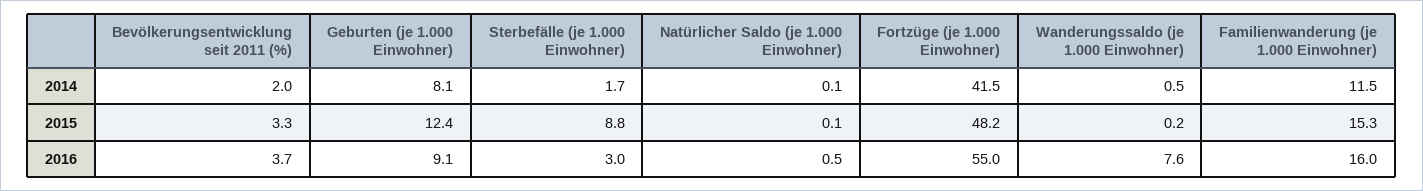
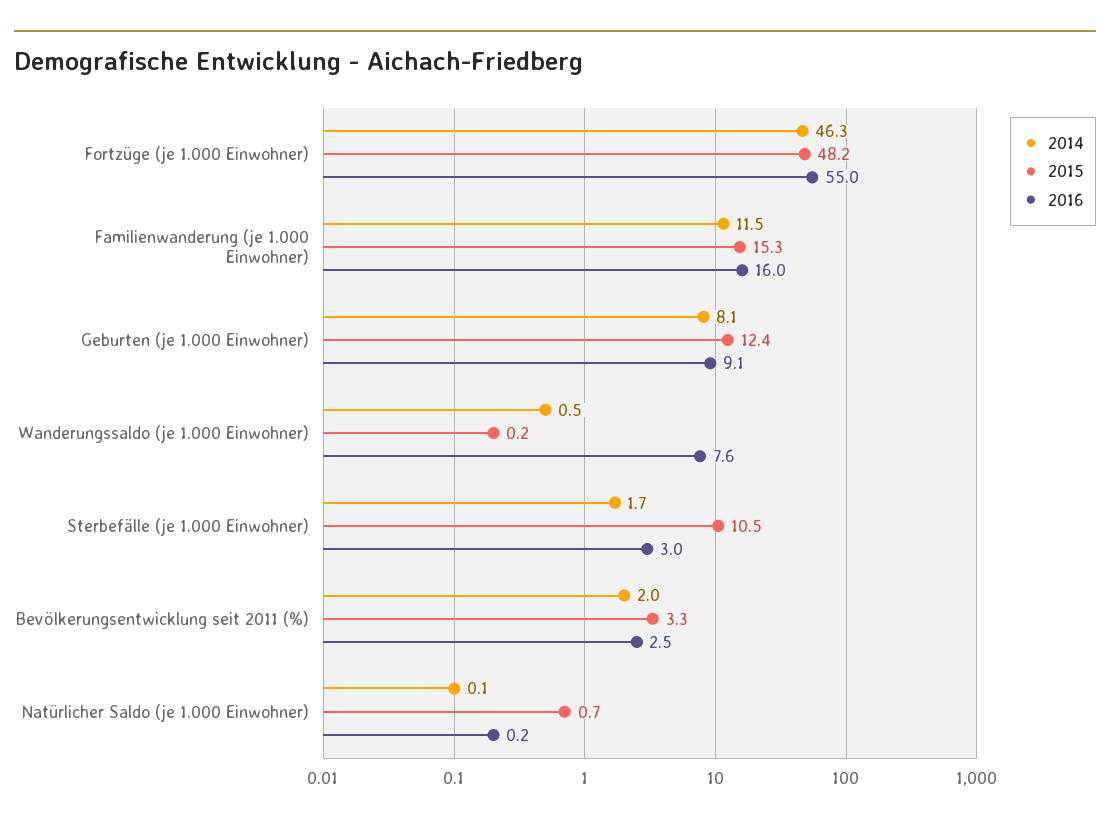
  {
    "2014": {
      "Bevölkerungsentwicklung seit 2011 (%)": 2,
      "Geburten (je 1.000 Einwohner)": 8.1,
      "Sterbefälle (je 1.000 Einwohner)": 1.7,
      "Natürlicher Saldo (je 1.000 Einwohner)": 0.1,
-     "Fortzüge (je 1.000 Einwohner)": 41.5,
+     "Fortzüge (je 1.000 Einwohner)": 46.3,
      "Wanderungssaldo (je 1.000 Einwohner)": 0.5,
      "Familienwanderung (je 1.000 Einwohner)": 11.5
    },
    "2015": {
      "Bevölkerungsentwicklung seit 2011 (%)": 3.3,
      "Geburten (je 1.000 Einwohner)": 12.4,
-     "Sterbefälle (je 1.000 Einwohner)": 8.8,
+     "Sterbefälle (je 1.000 Einwohner)": 10.5,
-     "Natürlicher Saldo (je 1.000 Einwohner)": 0.1,
+     "Natürlicher Saldo (je 1.000 Einwohner)": 0.7,
      "Fortzüge (je 1.000 Einwohner)": 48.2,
      "Wanderungssaldo (je 1.000 Einwohner)": 0.2,
      "Familienwanderung (je 1.000 Einwohner)": 15.3
    },
    "2016": {
-     "Bevölkerungsentwicklung seit 2011 (%)": 3.7,
+     "Bevölkerungsentwicklung seit 2011 (%)": 2.5,
      "Geburten (je 1.000 Einwohner)": 9.1,
      "Sterbefälle (je 1.000 Einwohner)": 3,
-     "Natürlicher Saldo (je 1.000 Einwohner)": 0.5,
+     "Natürlicher Saldo (je 1.000 Einwohner)": 0.2,
      "Fortzüge (je 1.000 Einwohner)": 55,
      "Wanderungssaldo (je 1.000 Einwohner)": 7.6,
      "Familienwanderung (je 1.000 Einwohner)": 16
    }
  }

